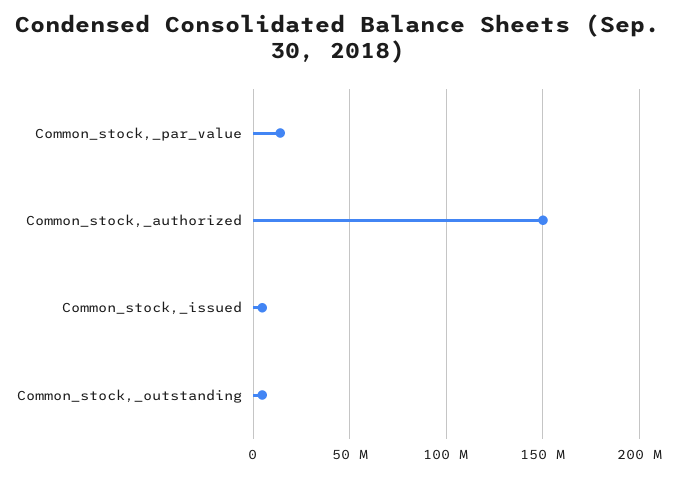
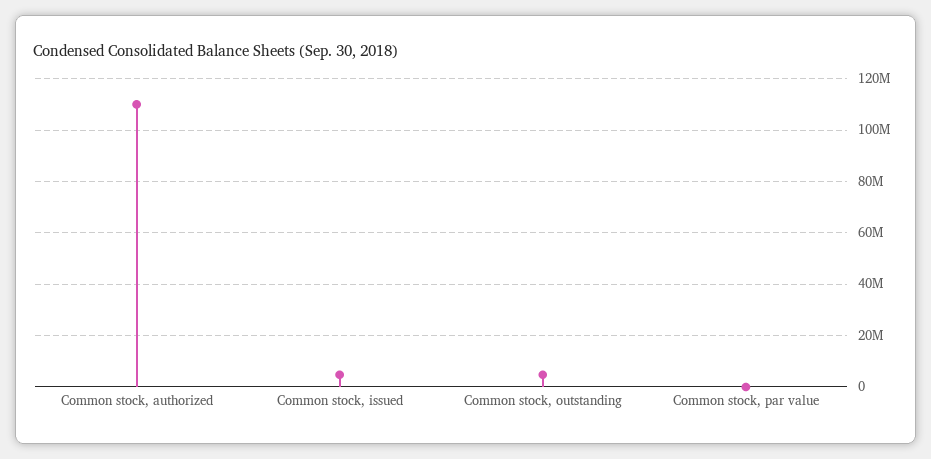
  {
-   "Common_stock,_par_value": 15000000,
+   "Common_stock,_par_value": 0,
-   "Common_stock,_authorized": 150000000,
+   "Common_stock,_authorized": 110000000,
    "Common_stock,_issued": 5000000,
    "Common_stock,_outstanding": 5000000
  }

